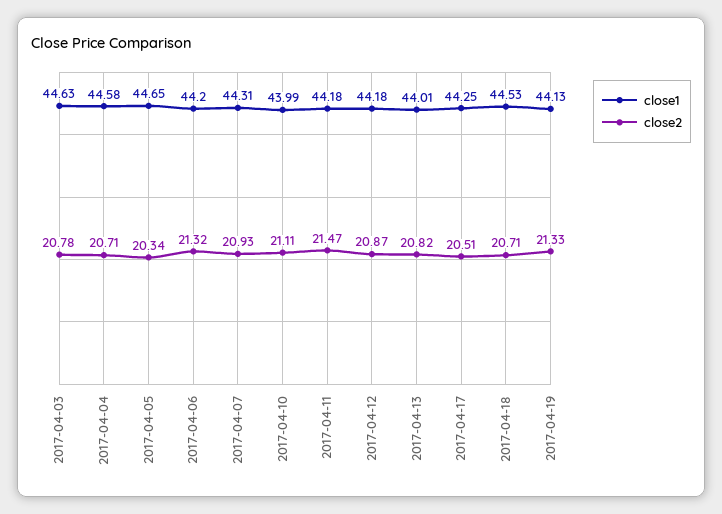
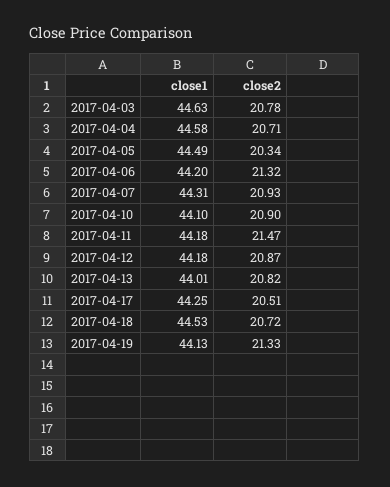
  {
    "close1": {
      "2017-04-03": 44.63,
      "2017-04-04": 44.58,
-     "2017-04-05": 44.65,
+     "2017-04-05": 44.49,
      "2017-04-06": 44.2,
      "2017-04-07": 44.31,
-     "2017-04-10": 43.99,
+     "2017-04-10": 44.1,
      "2017-04-11": 44.18,
      "2017-04-12": 44.18,
      "2017-04-13": 44.01,
      "2017-04-17": 44.25,
      "2017-04-18": 44.53,
      "2017-04-19": 44.13
    },
    "close2": {
      "2017-04-03": 20.78,
      "2017-04-04": 20.71,
      "2017-04-05": 20.34,
      "2017-04-06": 21.32,
      "2017-04-07": 20.93,
-     "2017-04-10": 21.11,
+     "2017-04-10": 20.9,
      "2017-04-11": 21.47,
      "2017-04-12": 20.87,
      "2017-04-13": 20.82,
      "2017-04-17": 20.51,
-     "2017-04-18": 20.71,
+     "2017-04-18": 20.72,
      "2017-04-19": 21.33
    }
  }

